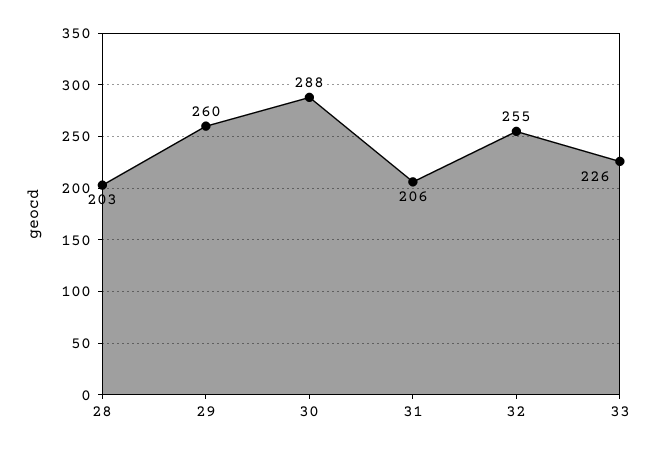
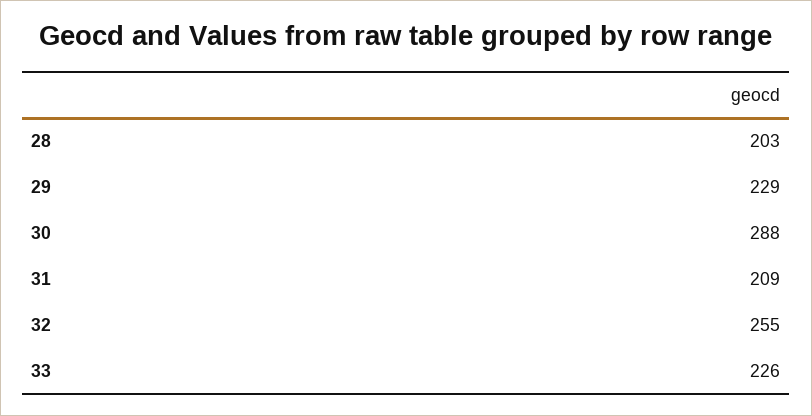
  {
    "28": 203,
-   "29": 260,
+   "29": 229,
    "30": 288,
-   "31": 206,
+   "31": 209,
    "32": 255,
    "33": 226
  }

